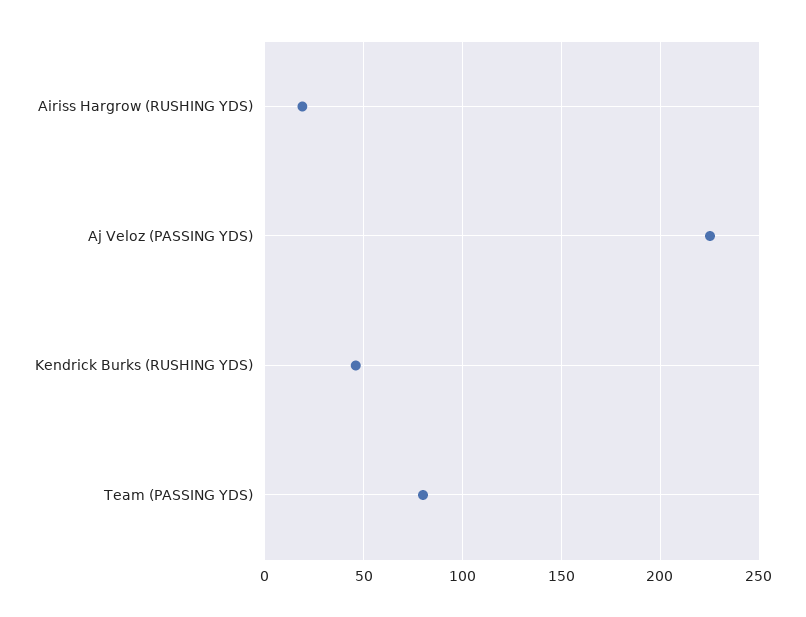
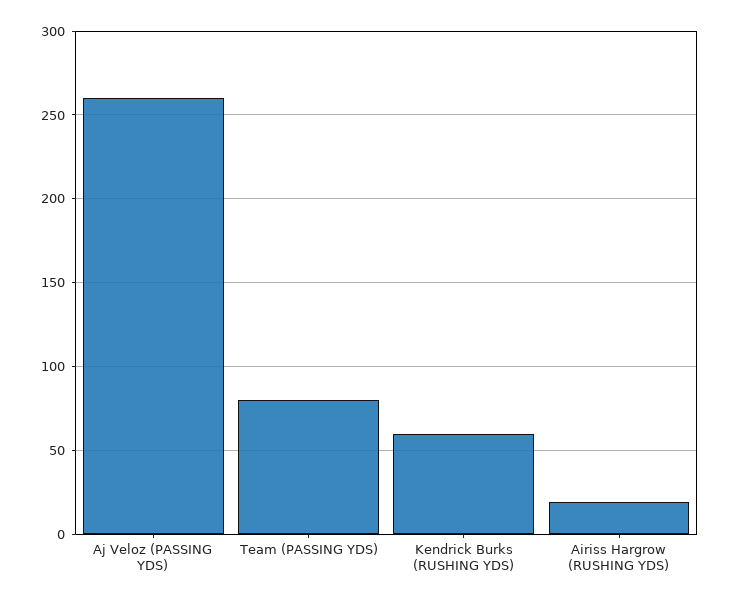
  {
    "Airiss Hargrow (RUSHING YDS)": 20,
-   "Aj Veloz (PASSING YDS)": 225,
+   "Aj Veloz (PASSING YDS)": 260,
-   "Kendrick Burks (RUSHING YDS)": 45,
+   "Kendrick Burks (RUSHING YDS)": 60,
    "Team (PASSING YDS)": 80
  }

